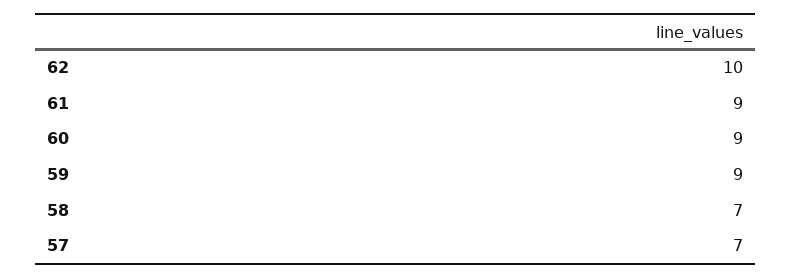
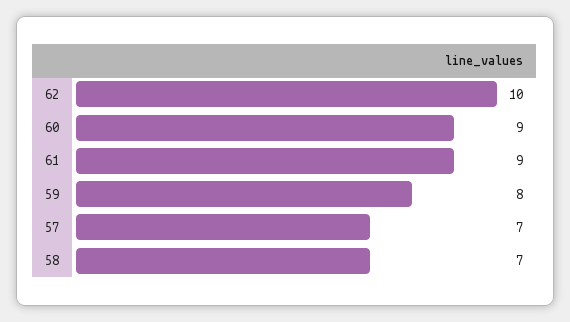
  {
    "62": 10,
    "61": 9,
    "60": 9,
-   "59": 9,
+   "59": 8,
    "58": 7,
    "57": 7
  }

